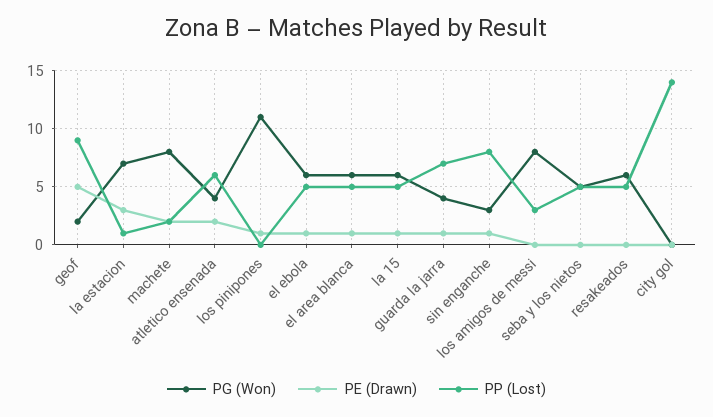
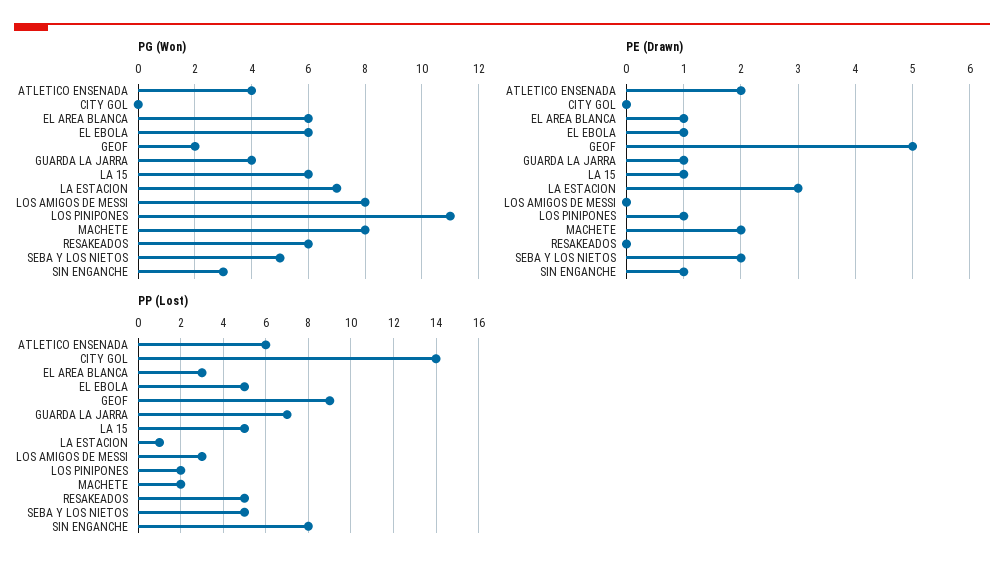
  {
    "PG (Won)": {
      "geof": 2,
      "la estacion": 7,
      "machete": 8,
      "atletico ensenada": 4,
      "los pinipones": 11,
      "el ebola": 6,
      "el area blanca": 6,
      "la 15": 6,
      "guarda la jarra": 4,
      "sin enganche": 3,
      "los amigos de messi": 8,
      "seba y los nietos": 5,
      "resakeados": 6,
      "city gol": 0
    },
    "PE (Drawn)": {
      "geof": 5,
      "la estacion": 3,
      "machete": 2,
      "atletico ensenada": 2,
      "los pinipones": 1,
      "el ebola": 1,
      "el area blanca": 1,
      "la 15": 1,
      "guarda la jarra": 1,
      "sin enganche": 1,
      "los amigos de messi": 0,
-     "seba y los nietos": 0,
+     "seba y los nietos": 2,
      "resakeados": 0,
      "city gol": 0
    },
    "PP (Lost)": {
      "geof": 9,
      "la estacion": 1,
      "machete": 2,
      "atletico ensenada": 6,
-     "los pinipones": 0,
+     "los pinipones": 2,
      "el ebola": 5,
-     "el area blanca": 5,
+     "el area blanca": 3,
      "la 15": 5,
      "guarda la jarra": 7,
      "sin enganche": 8,
      "los amigos de messi": 3,
      "seba y los nietos": 5,
      "resakeados": 5,
      "city gol": 14
    }
  }

